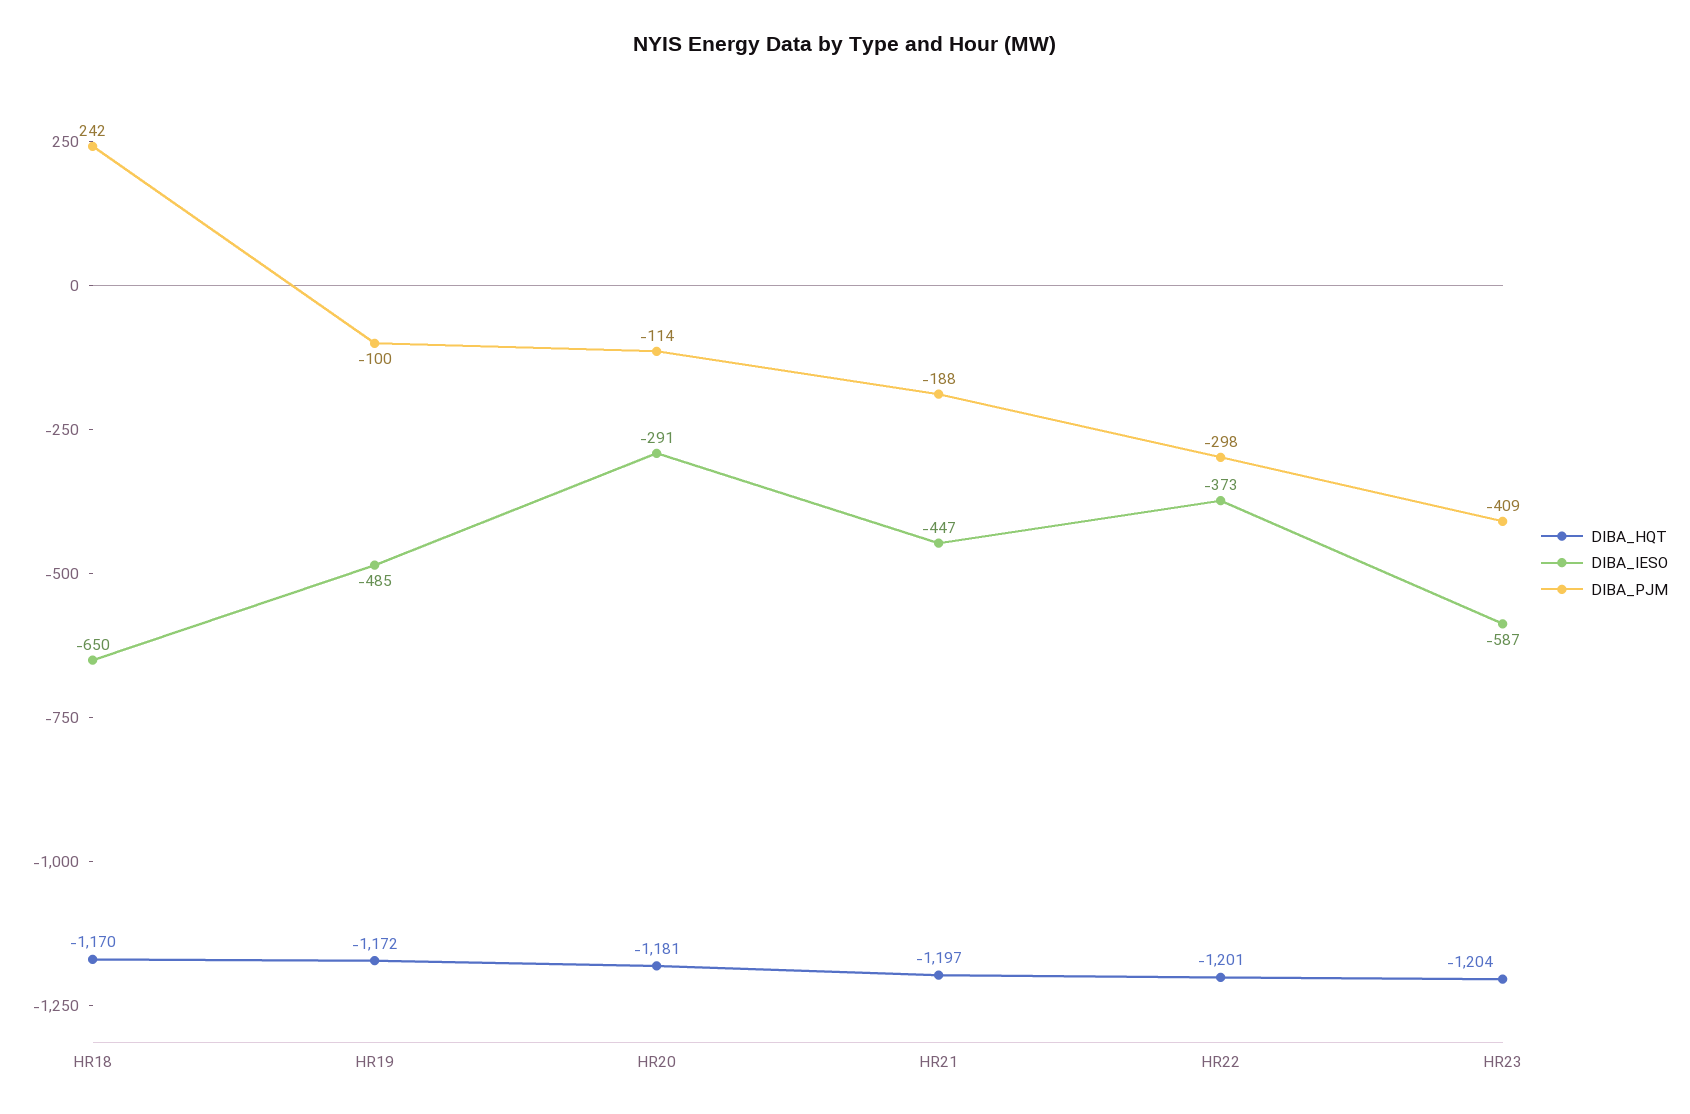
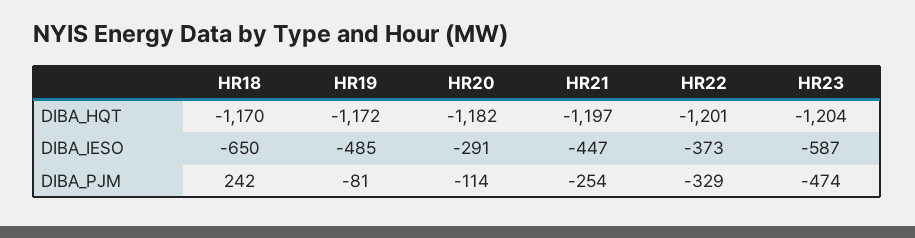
  {
    "DIBA_HQT": {
      "HR18": -1170,
      "HR19": -1172,
-     "HR20": -1181,
+     "HR20": -1182,
      "HR21": -1197,
      "HR22": -1201,
      "HR23": -1204
    },
    "DIBA_IESO": {
      "HR18": -650,
      "HR19": -485,
      "HR20": -291,
      "HR21": -447,
      "HR22": -373,
      "HR23": -587
    },
    "DIBA_PJM": {
      "HR18": 242,
-     "HR19": -100,
+     "HR19": -81,
      "HR20": -114,
-     "HR21": -188,
+     "HR21": -254,
-     "HR22": -298,
+     "HR22": -329,
-     "HR23": -409
+     "HR23": -474
    }
  }

